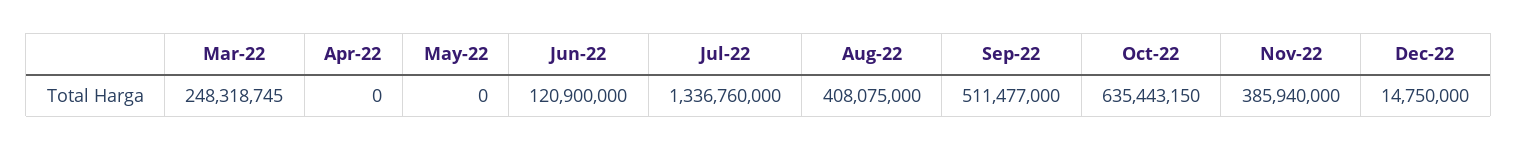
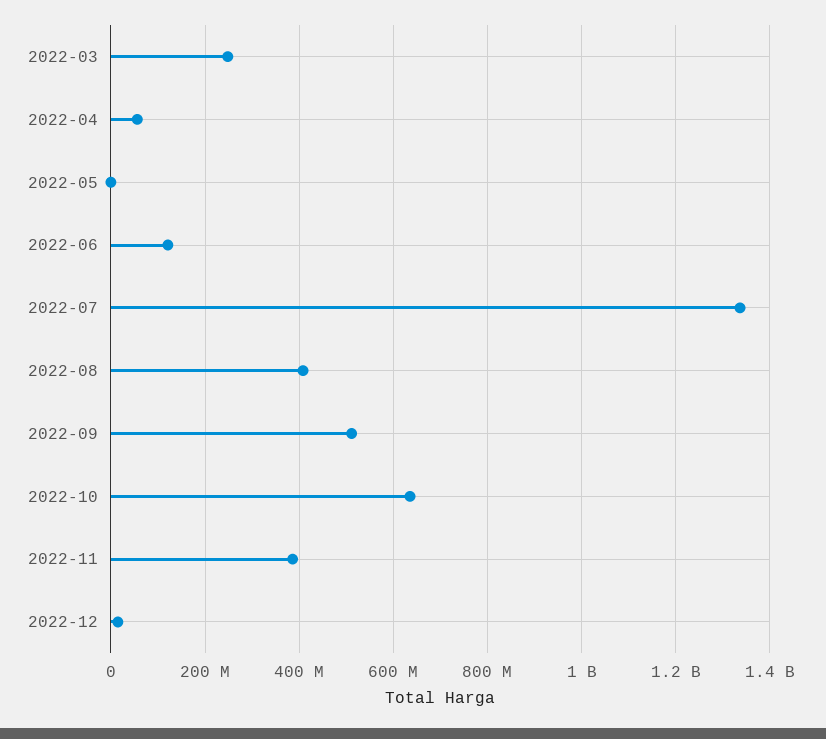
  {
    "Mar-22": 248318745,
-   "Apr-22": 0,
+   "Apr-22": 60000000,
    "May-22": 0,
    "Jun-22": 120900000,
    "Jul-22": 1336760000,
    "Aug-22": 408075000,
    "Sep-22": 511477000,
    "Oct-22": 635443150,
    "Nov-22": 385940000,
    "Dec-22": 14750000
  }

